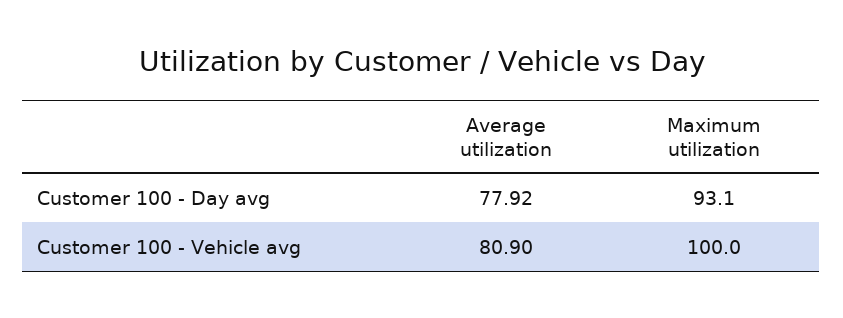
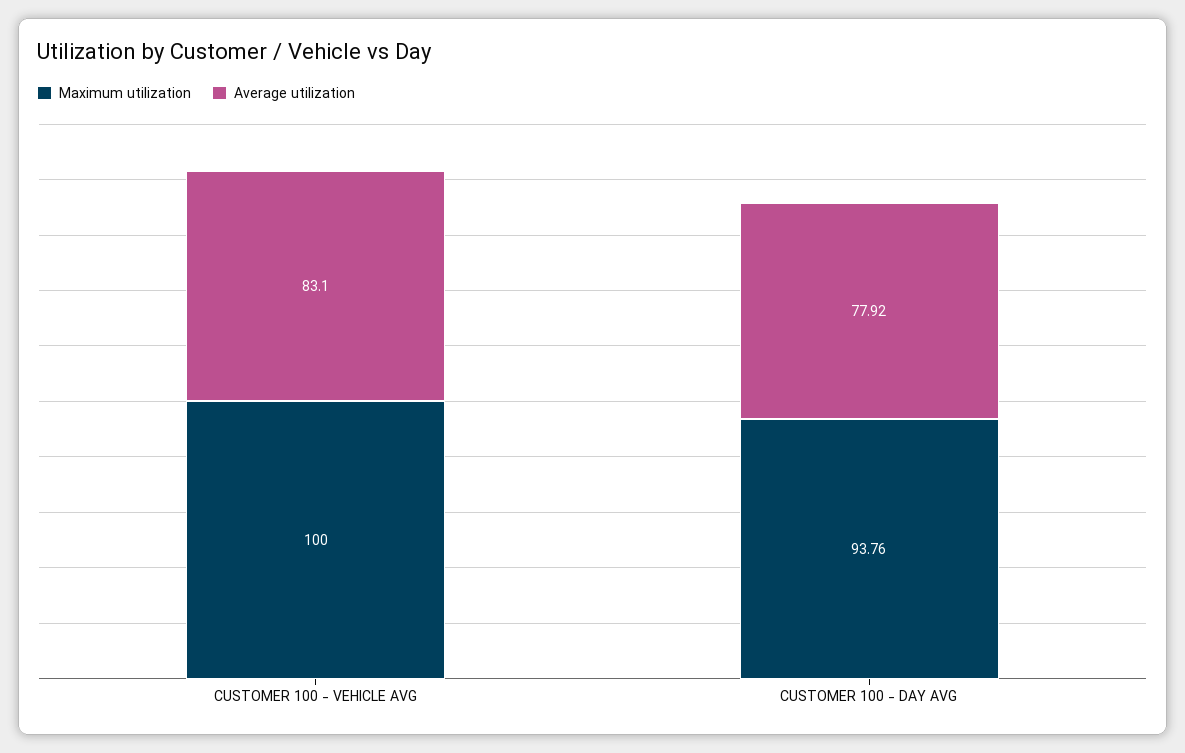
  {
    "Average utilization": {
      "Customer 100 - Day avg": 77.92,
-     "Customer 100 - Vehicle avg": 80.9
+     "Customer 100 - Vehicle avg": 83.1
    },
    "Maximum utilization": {
-     "Customer 100 - Day avg": 93.1,
+     "Customer 100 - Day avg": 93.76,
      "Customer 100 - Vehicle avg": 100
    }
  }

